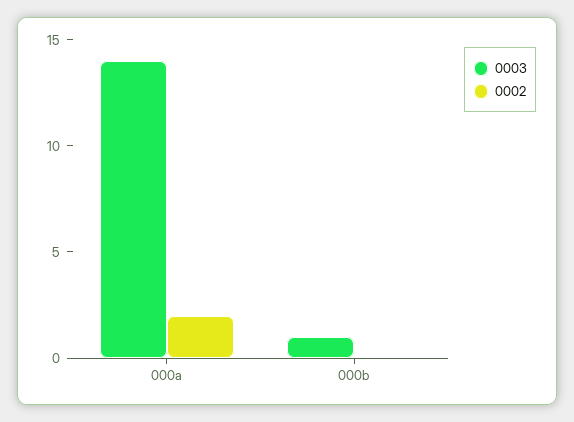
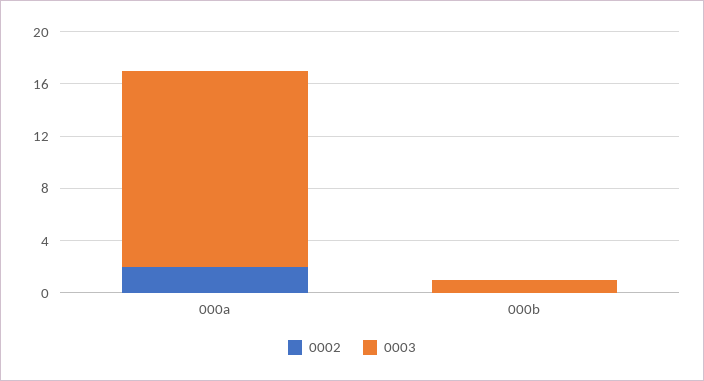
  {
    "0003": {
-     "000a": 14,
+     "000a": 15,
      "000b": 1
    },
    "0002": {
      "000a": 2,
      "000b": 0
    }
  }

